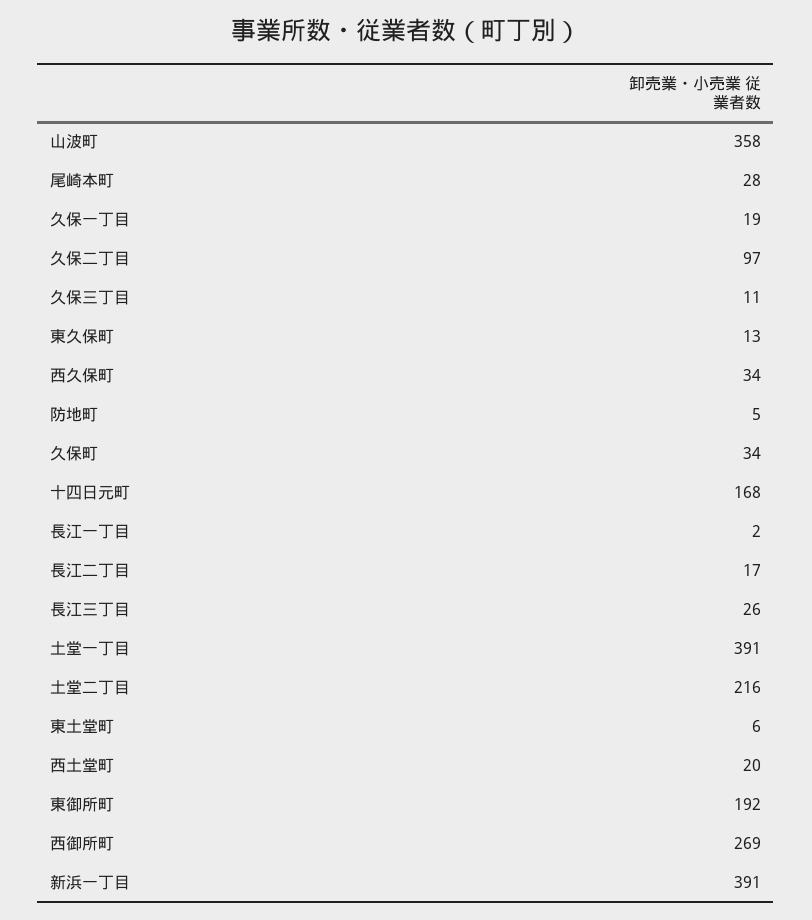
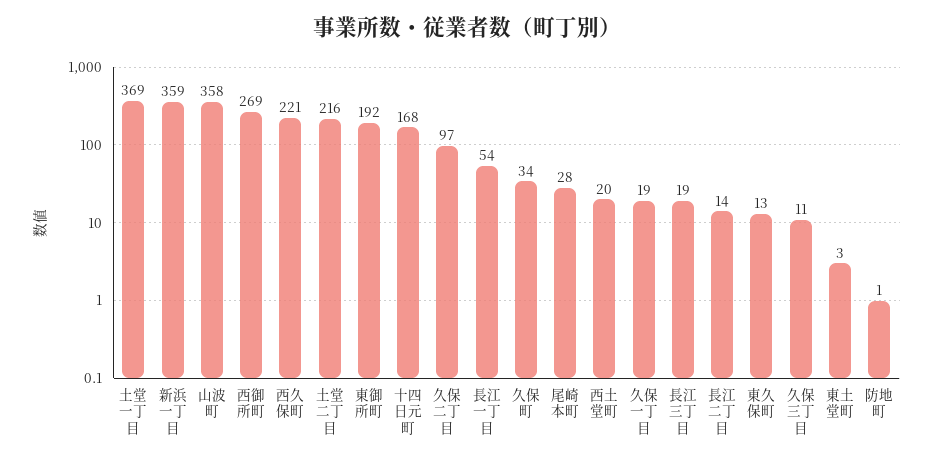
  {
    "山波町": 358,
    "尾崎本町": 28,
    "久保一丁目": 19,
    "久保二丁目": 97,
    "久保三丁目": 11,
    "東久保町": 13,
-   "西久保町": 34,
+   "西久保町": 221,
-   "防地町": 5,
+   "防地町": 1,
    "久保町": 34,
    "十四日元町": 168,
-   "長江一丁目": 2,
+   "長江一丁目": 54,
-   "長江二丁目": 17,
+   "長江二丁目": 14,
-   "長江三丁目": 26,
+   "長江三丁目": 19,
-   "土堂一丁目": 391,
+   "土堂一丁目": 369,
    "土堂二丁目": 216,
-   "東土堂町": 6,
+   "東土堂町": 3,
    "西土堂町": 20,
    "東御所町": 192,
    "西御所町": 269,
-   "新浜一丁目": 391
+   "新浜一丁目": 359
  }

